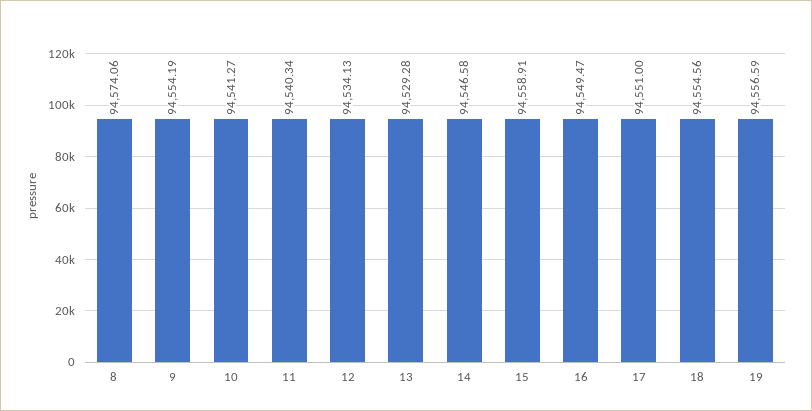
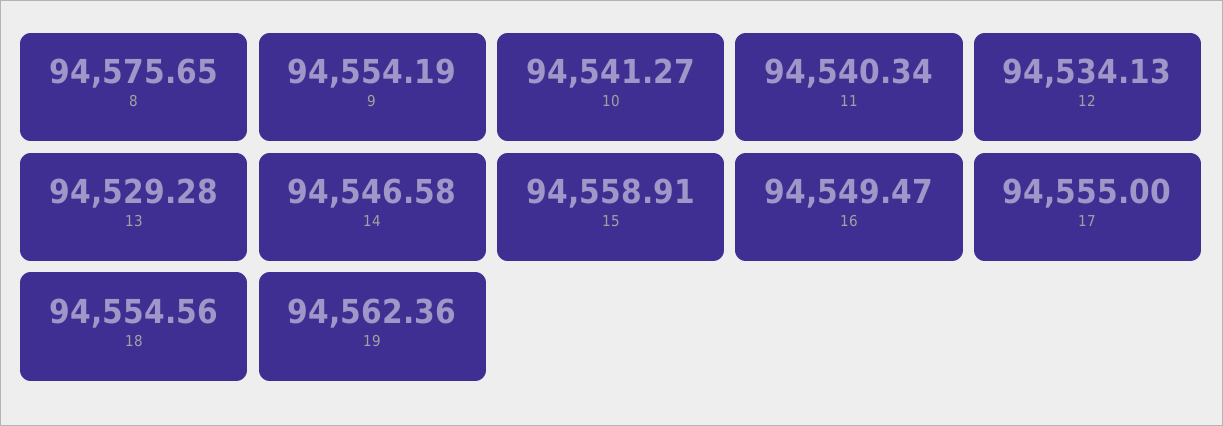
  {
-   "8": 94574.06,
+   "8": 94575.65,
    "9": 94554.19,
    "10": 94541.27,
    "11": 94540.34,
    "12": 94534.13,
    "13": 94529.28,
    "14": 94546.58,
    "15": 94558.91,
    "16": 94549.47,
-   "17": 94551,
+   "17": 94555,
    "18": 94554.56,
-   "19": 94556.59
+   "19": 94562.36
  }

